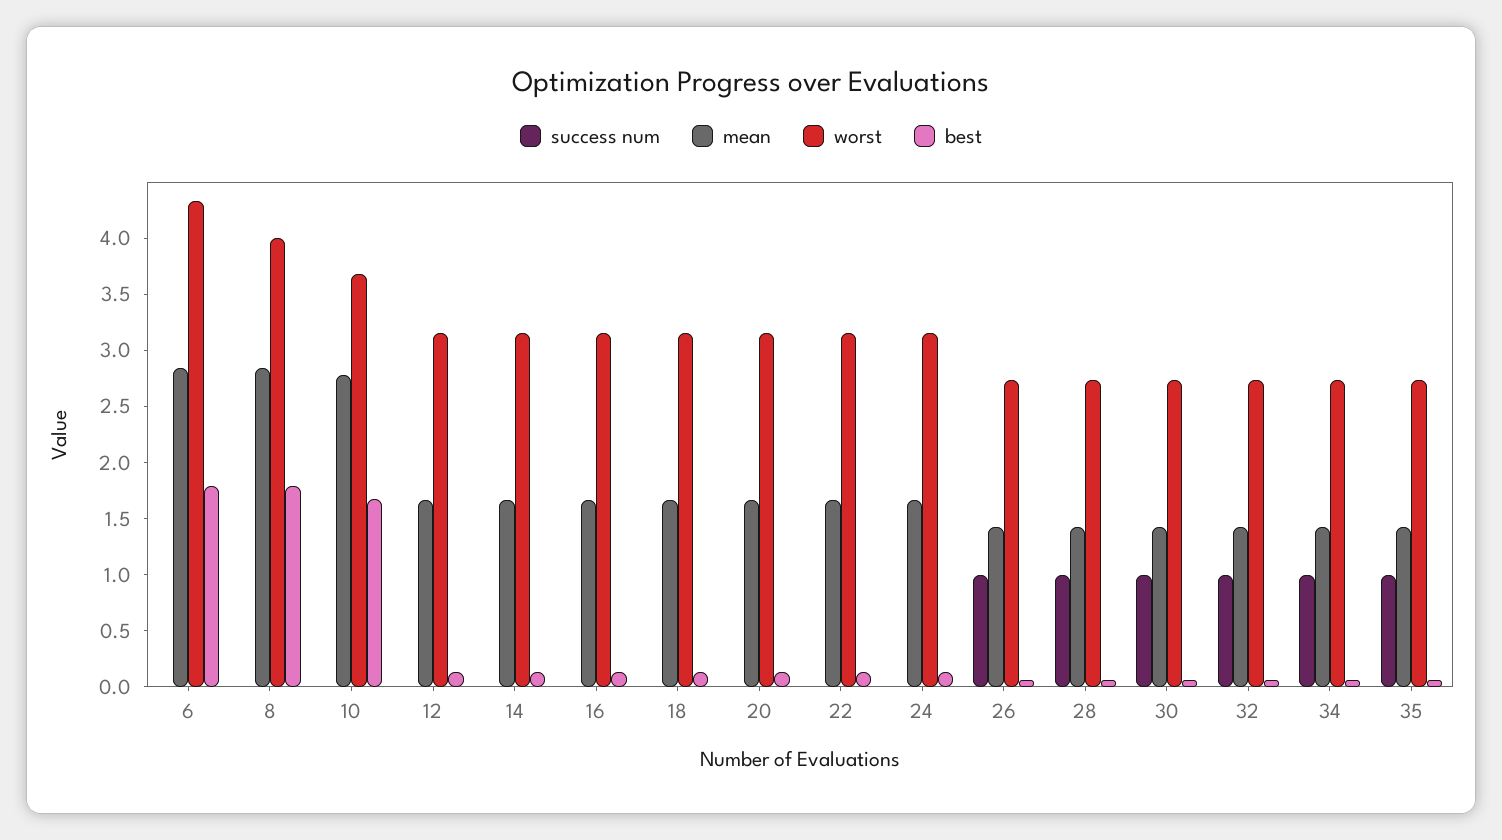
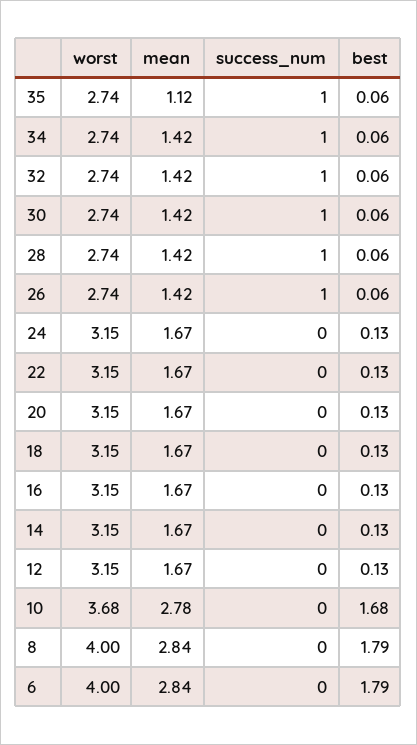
  {
    "success num": {
      "6": 0,
      "8": 0,
      "10": 0,
      "12": 0,
      "14": 0,
      "16": 0,
      "18": 0,
      "20": 0,
      "22": 0,
      "24": 0,
      "26": 1,
      "28": 1,
      "30": 1,
      "32": 1,
      "34": 1,
      "35": 1
    },
    "mean": {
      "6": 2.84,
      "8": 2.84,
      "10": 2.78,
      "12": 1.67,
      "14": 1.67,
      "16": 1.67,
      "18": 1.67,
      "20": 1.67,
      "22": 1.67,
      "24": 1.67,
      "26": 1.42,
      "28": 1.42,
      "30": 1.42,
      "32": 1.42,
      "34": 1.42,
-     "35": 1.4
+     "35": 1.12
    },
    "worst": {
-     "6": 4.3,
+     "6": 4,
      "8": 4,
      "10": 3.68,
      "12": 3.15,
      "14": 3.15,
      "16": 3.15,
      "18": 3.15,
      "20": 3.15,
      "22": 3.15,
      "24": 3.15,
      "26": 2.74,
      "28": 2.74,
      "30": 2.74,
      "32": 2.74,
      "34": 2.74,
      "35": 2.74
    },
    "best": {
      "6": 1.79,
      "8": 1.79,
      "10": 1.68,
      "12": 0.13,
      "14": 0.13,
      "16": 0.13,
      "18": 0.13,
      "20": 0.13,
      "22": 0.13,
      "24": 0.13,
      "26": 0.06,
      "28": 0.06,
      "30": 0.06,
      "32": 0.06,
      "34": 0.06,
      "35": 0.06
    }
  }

